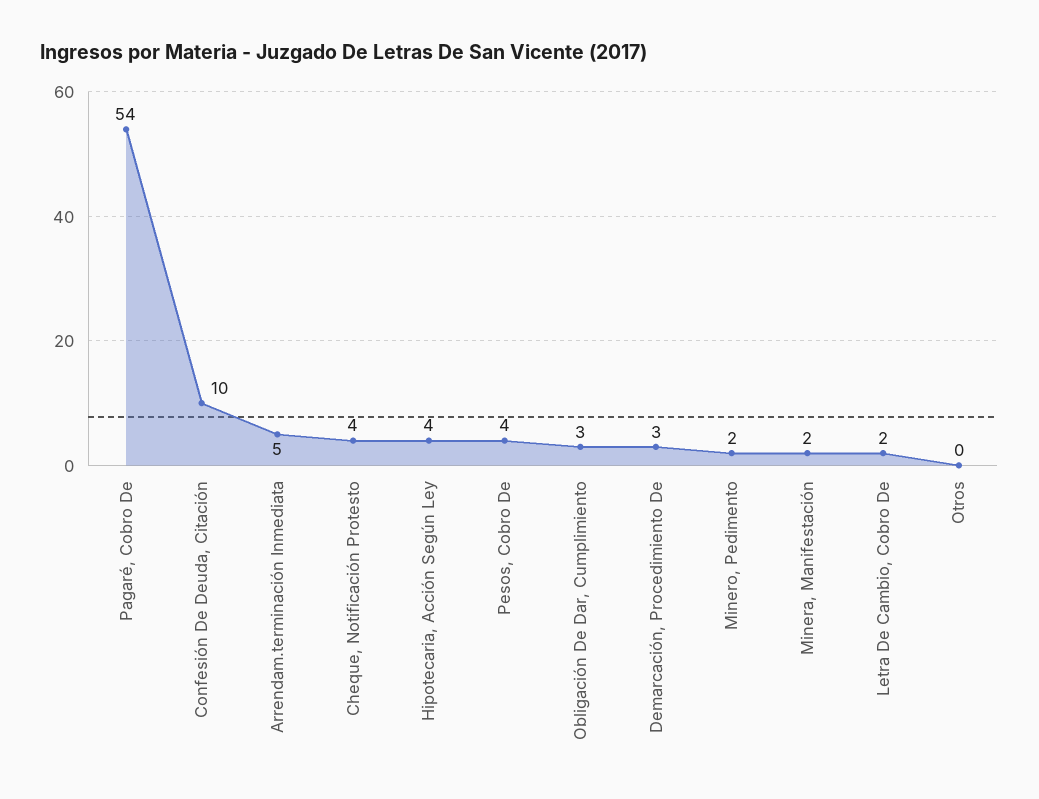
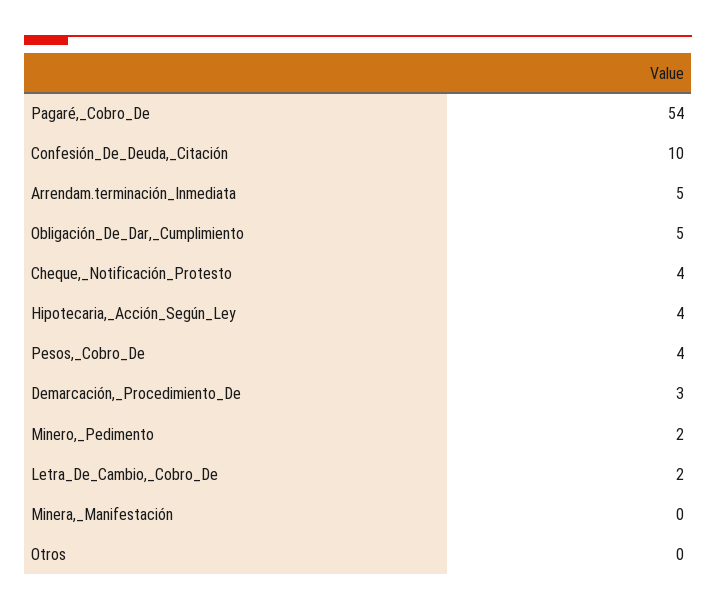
  {
    "Pagaré, Cobro De": 54,
    "Confesión De Deuda, Citación": 10,
    "Arrendam.terminación Inmediata": 5,
    "Cheque, Notificación Protesto": 4,
    "Hipotecaria, Acción Según Ley": 4,
    "Pesos, Cobro De": 4,
-   "Obligación De Dar, Cumplimiento": 3,
+   "Obligación De Dar, Cumplimiento": 5,
    "Demarcación, Procedimiento De": 3,
    "Minero, Pedimento": 2,
-   "Minera, Manifestación": 2,
+   "Minera, Manifestación": 0,
    "Letra De Cambio, Cobro De": 2,
    "Otros": 0
  }

